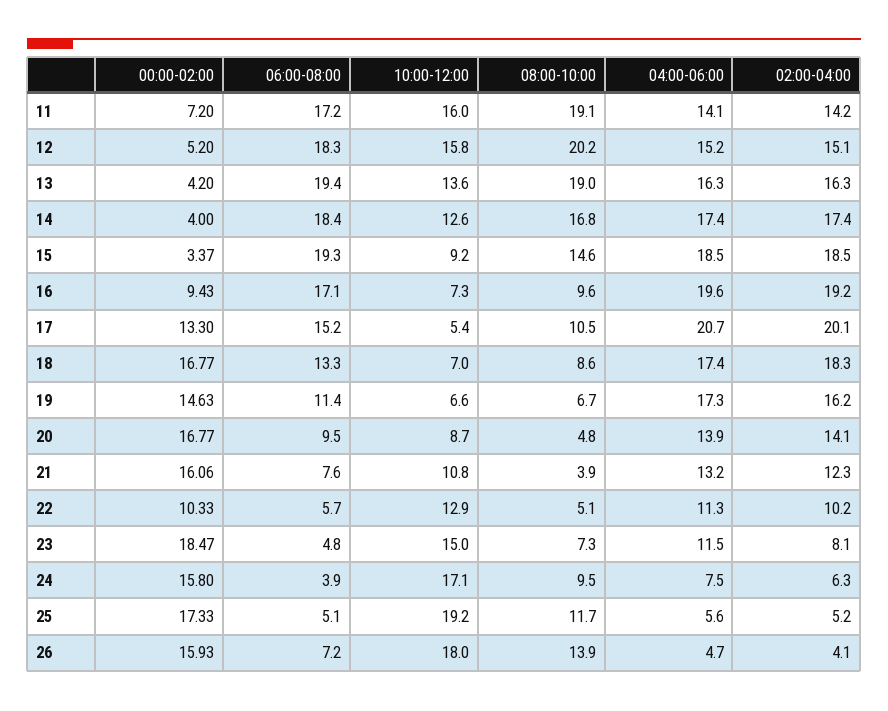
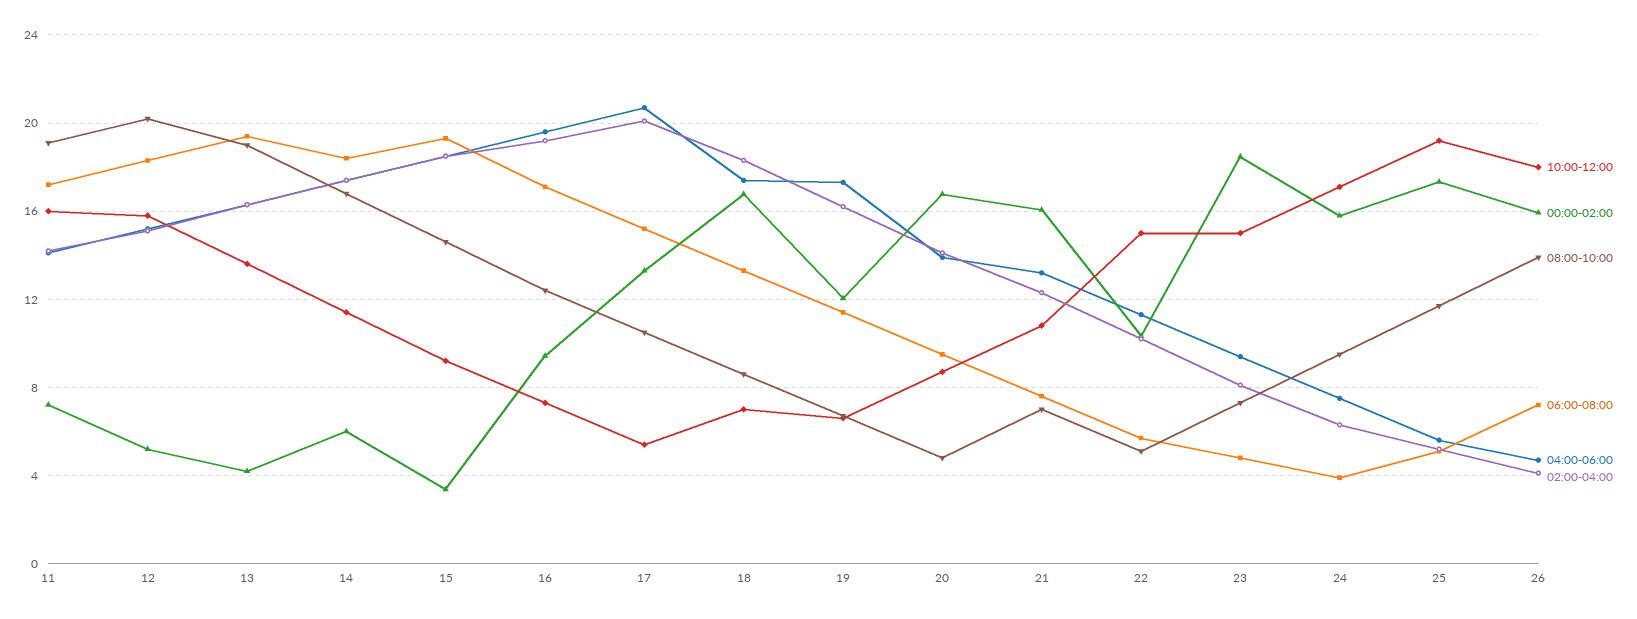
  {
    "00:00-02:00": {
      "11": 7.2,
      "12": 5.2,
      "13": 4.2,
-     "14": 4,
+     "14": 6,
      "15": 3.37,
      "16": 9.43,
      "17": 13.3,
      "18": 16.77,
-     "19": 14.63,
+     "19": 12,
      "20": 16.77,
      "21": 16.06,
      "22": 10.33,
      "23": 18.47,
      "24": 15.8,
      "25": 17.33,
      "26": 15.93
    },
    "06:00-08:00": {
      "11": 17.2,
      "12": 18.3,
      "13": 19.4,
      "14": 18.4,
      "15": 19.3,
      "16": 17.1,
      "17": 15.2,
      "18": 13.3,
      "19": 11.4,
      "20": 9.5,
      "21": 7.6,
      "22": 5.7,
      "23": 4.8,
      "24": 3.9,
      "25": 5.1,
      "26": 7.2
    },
    "10:00-12:00": {
      "11": 16,
      "12": 15.8,
      "13": 13.6,
-     "14": 12.6,
+     "14": 11.5,
      "15": 9.2,
      "16": 7.3,
      "17": 5.4,
      "18": 7,
      "19": 6.6,
      "20": 8.7,
      "21": 10.8,
-     "22": 12.9,
+     "22": 15,
      "23": 15,
      "24": 17.1,
      "25": 19.2,
      "26": 18
    },
    "08:00-10:00": {
      "11": 19.1,
      "12": 20.2,
      "13": 19,
      "14": 16.8,
      "15": 14.6,
-     "16": 9.6,
+     "16": 12.5,
      "17": 10.5,
      "18": 8.6,
      "19": 6.7,
      "20": 4.8,
-     "21": 3.9,
+     "21": 7,
      "22": 5.1,
      "23": 7.3,
      "24": 9.5,
      "25": 11.7,
      "26": 13.9
    },
    "04:00-06:00": {
      "11": 14.1,
      "12": 15.2,
      "13": 16.3,
      "14": 17.4,
      "15": 18.5,
      "16": 19.6,
      "17": 20.7,
      "18": 17.4,
      "19": 17.3,
      "20": 13.9,
      "21": 13.2,
      "22": 11.3,
-     "23": 11.5,
+     "23": 9.5,
      "24": 7.5,
      "25": 5.6,
      "26": 4.7
    },
    "02:00-04:00": {
      "11": 14.2,
      "12": 15.1,
      "13": 16.3,
      "14": 17.4,
      "15": 18.5,
      "16": 19.2,
      "17": 20.1,
      "18": 18.3,
      "19": 16.2,
      "20": 14.1,
      "21": 12.3,
      "22": 10.2,
      "23": 8.1,
      "24": 6.3,
      "25": 5.2,
      "26": 4.1
    }
  }

